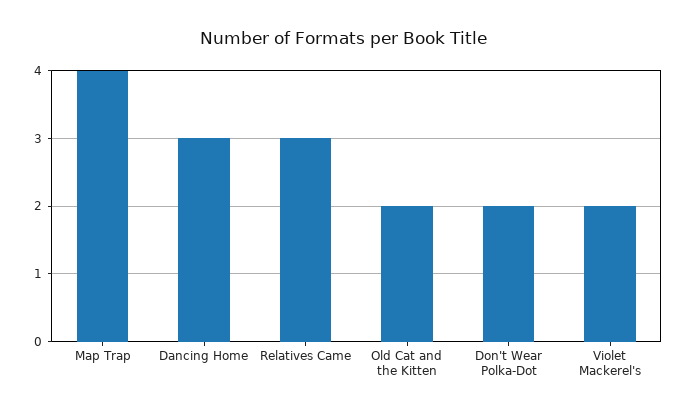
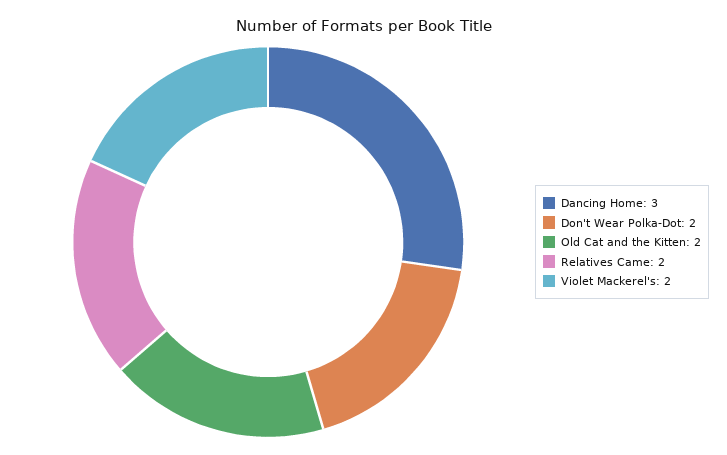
  {
-   "Map Trap": 4,
    "Dancing Home": 3,
-   "Relatives Came": 3,
+   "Relatives Came": 2,
    "Old Cat and the Kitten": 2,
    "Don't Wear Polka-Dot": 2,
    "Violet Mackerel's": 2
  }

